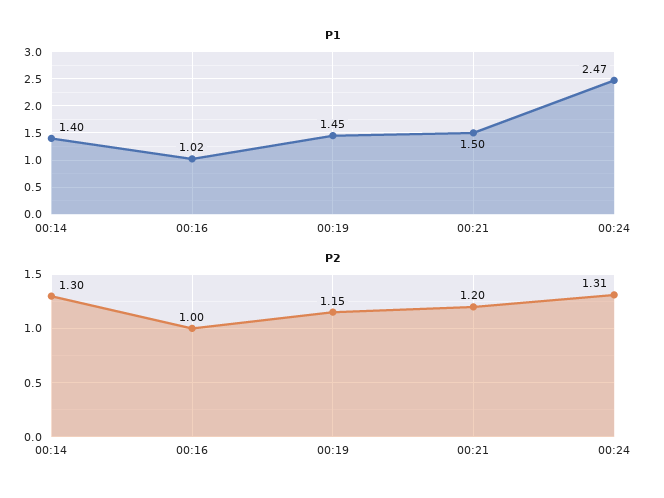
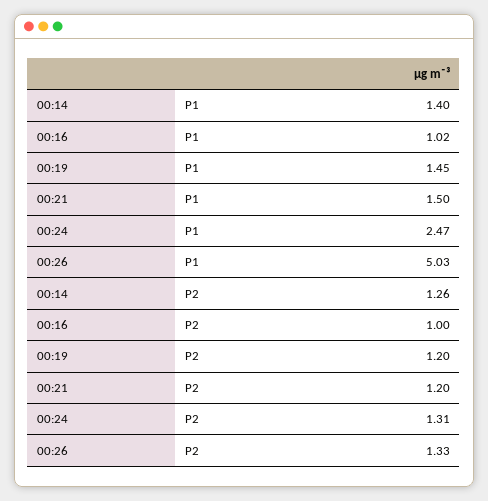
  {
    "P1": {
      "00:14": 1.4,
      "00:16": 1.02,
      "00:19": 1.45,
      "00:21": 1.5,
-     "00:24": 2.47
+     "00:24": 2.47,
+     "00:26": 5.03
    },
    "P2": {
-     "00:14": 1.3,
+     "00:14": 1.26,
      "00:16": 1,
-     "00:19": 1.15,
+     "00:19": 1.2,
      "00:21": 1.2,
-     "00:24": 1.31
+     "00:24": 1.31,
+     "00:26": 1.33
    }
  }

